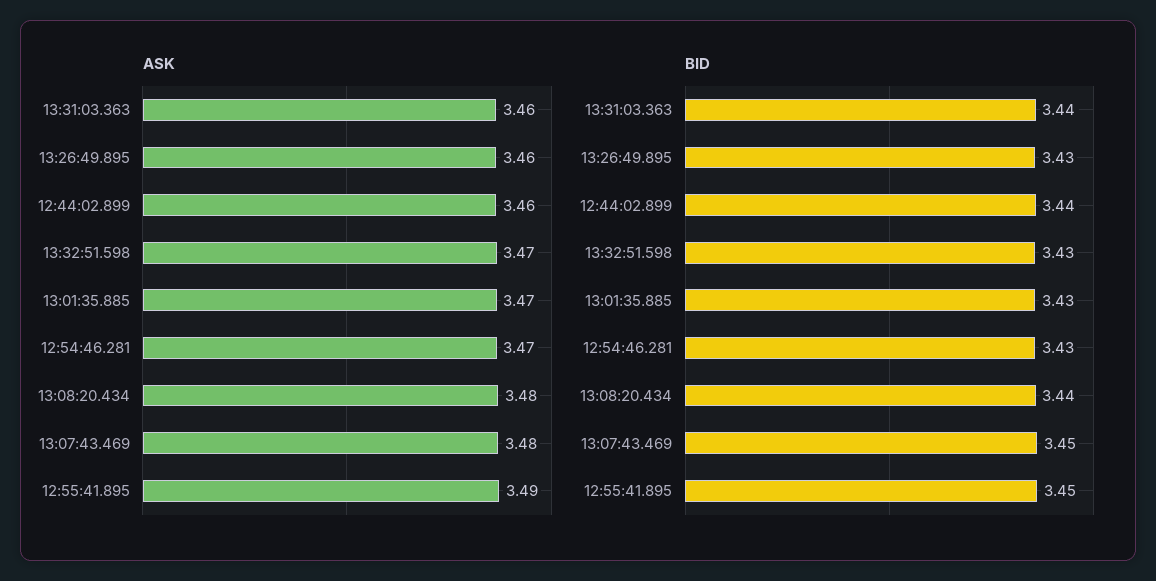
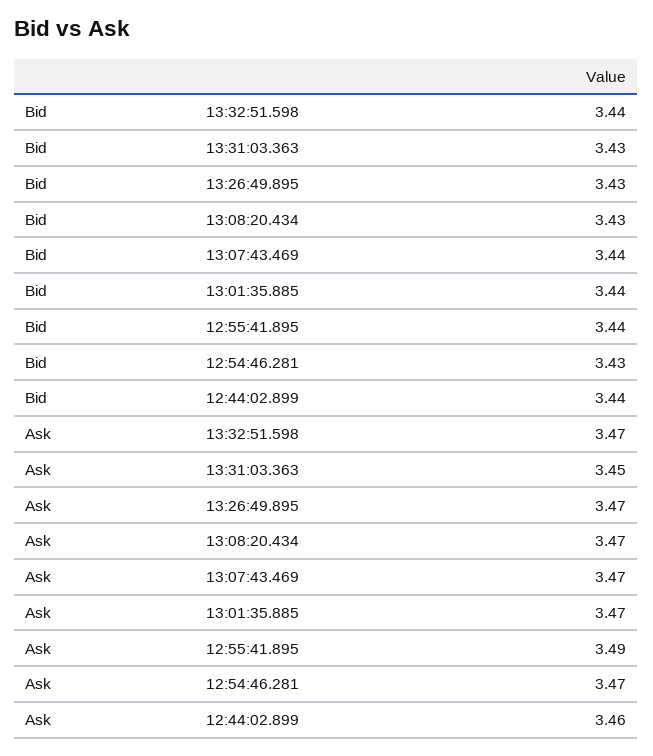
  {
    "ASK": {
-     "13:31:03.363": 3.46,
+     "13:31:03.363": 3.45,
-     "13:26:49.895": 3.46,
+     "13:26:49.895": 3.47,
      "12:44:02.899": 3.46,
      "13:32:51.598": 3.47,
      "13:01:35.885": 3.47,
      "12:54:46.281": 3.47,
-     "13:08:20.434": 3.48,
+     "13:08:20.434": 3.47,
-     "13:07:43.469": 3.48,
+     "13:07:43.469": 3.47,
      "12:55:41.895": 3.49
    },
    "BID": {
-     "13:31:03.363": 3.44,
+     "13:31:03.363": 3.43,
      "13:26:49.895": 3.43,
      "12:44:02.899": 3.44,
-     "13:32:51.598": 3.43,
+     "13:32:51.598": 3.44,
-     "13:01:35.885": 3.43,
+     "13:01:35.885": 3.44,
      "12:54:46.281": 3.43,
-     "13:08:20.434": 3.44,
+     "13:08:20.434": 3.43,
-     "13:07:43.469": 3.45,
+     "13:07:43.469": 3.44,
-     "12:55:41.895": 3.45
+     "12:55:41.895": 3.44
    }
  }

